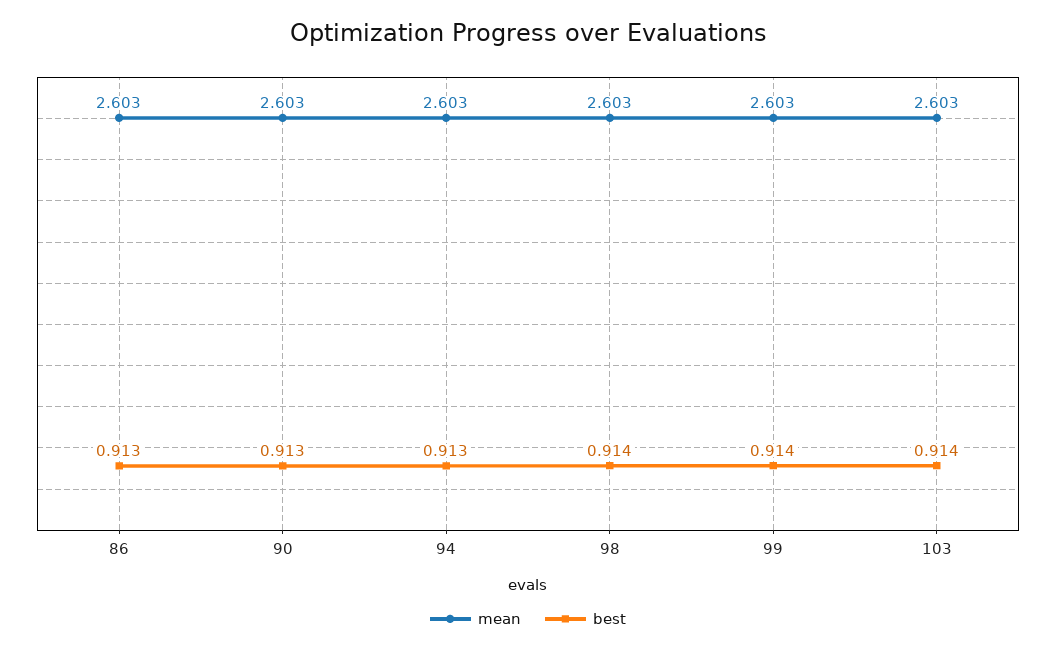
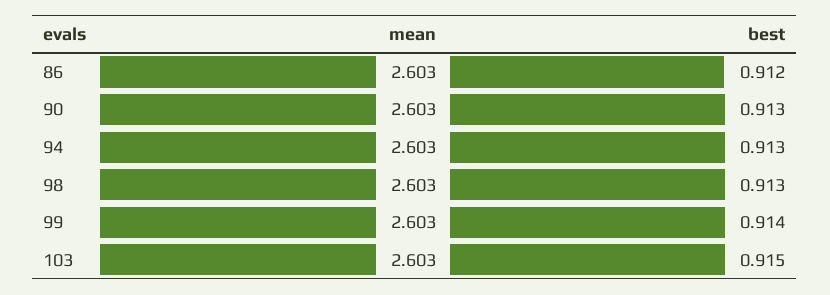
  {
    "mean": {
      "86": 2.603,
      "90": 2.603,
      "94": 2.603,
      "98": 2.603,
      "99": 2.603,
      "103": 2.603
    },
    "best": {
-     "86": 0.913,
+     "86": 0.912,
      "90": 0.913,
      "94": 0.913,
-     "98": 0.914,
+     "98": 0.913,
      "99": 0.914,
-     "103": 0.914
+     "103": 0.915
    }
  }

